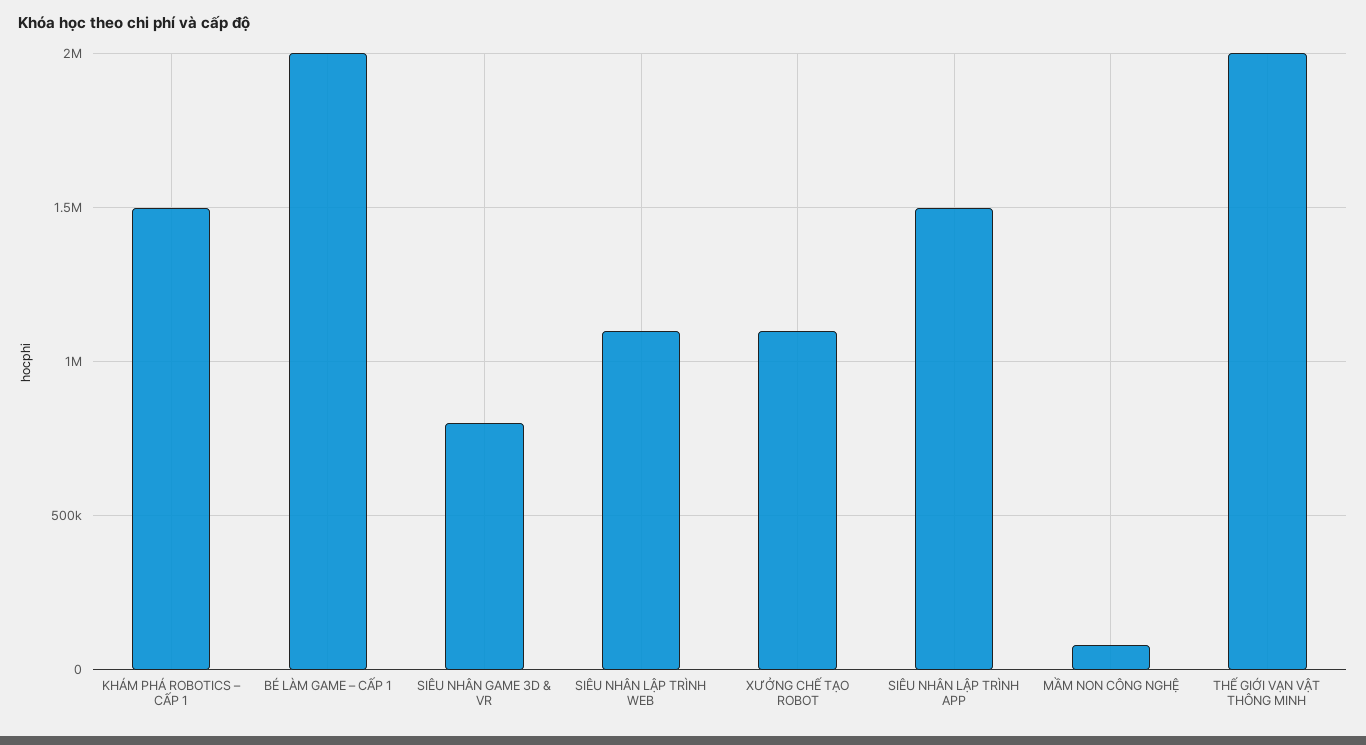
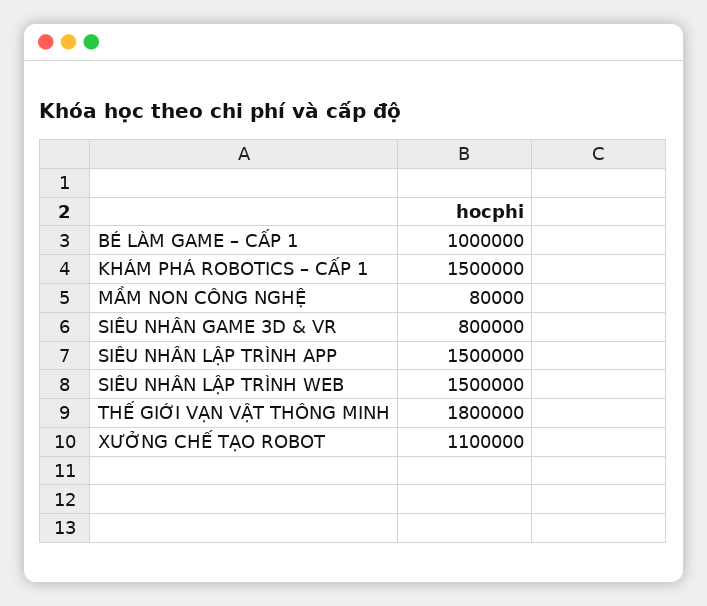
  {
    "KHÁM PHÁ ROBOTICS – CẤP 1": 1500000,
-   "BÉ LÀM GAME – CẤP 1": 2000000,
+   "BÉ LÀM GAME – CẤP 1": 1000000,
    "SIÊU NHÂN GAME 3D & VR": 800000,
-   "SIÊU NHÂN LẬP TRÌNH WEB": 1100000,
+   "SIÊU NHÂN LẬP TRÌNH WEB": 1500000,
    "XƯỞNG CHẾ TẠO ROBOT": 1100000,
    "SIÊU NHÂN LẬP TRÌNH APP": 1500000,
    "MẦM NON CÔNG NGHỆ": 80000,
-   "THẾ GIỚI VẠN VẬT THÔNG MINH": 2000000
+   "THẾ GIỚI VẠN VẬT THÔNG MINH": 1800000
  }

